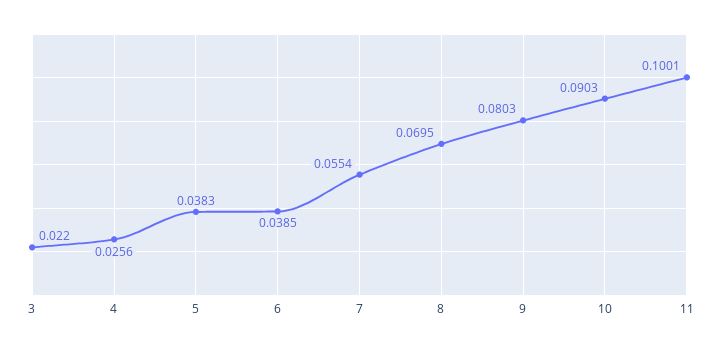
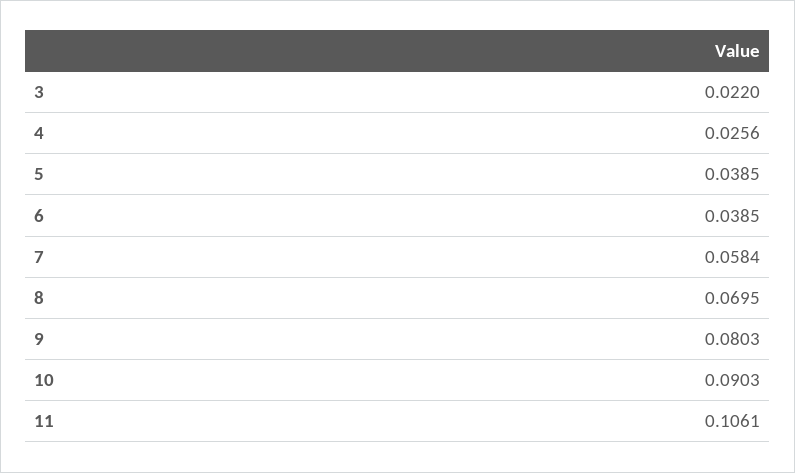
  {
    "3": 0.022,
    "4": 0.0256,
-   "5": 0.0383,
+   "5": 0.0385,
    "6": 0.0385,
-   "7": 0.0554,
+   "7": 0.0584,
    "8": 0.0695,
    "9": 0.0803,
    "10": 0.0903,
-   "11": 0.1001
+   "11": 0.1061
  }

